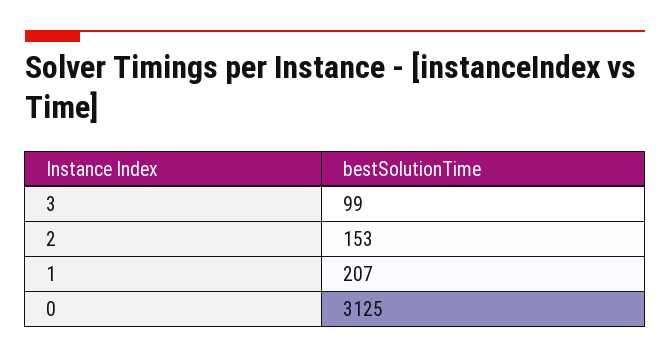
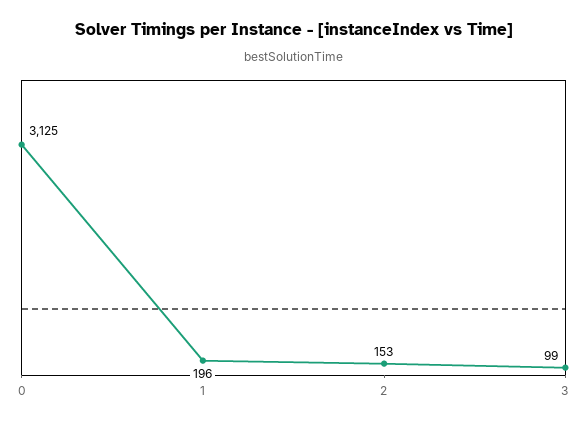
  {
    "3": 99,
    "2": 153,
-   "1": 207,
+   "1": 196,
    "0": 3125
  }

